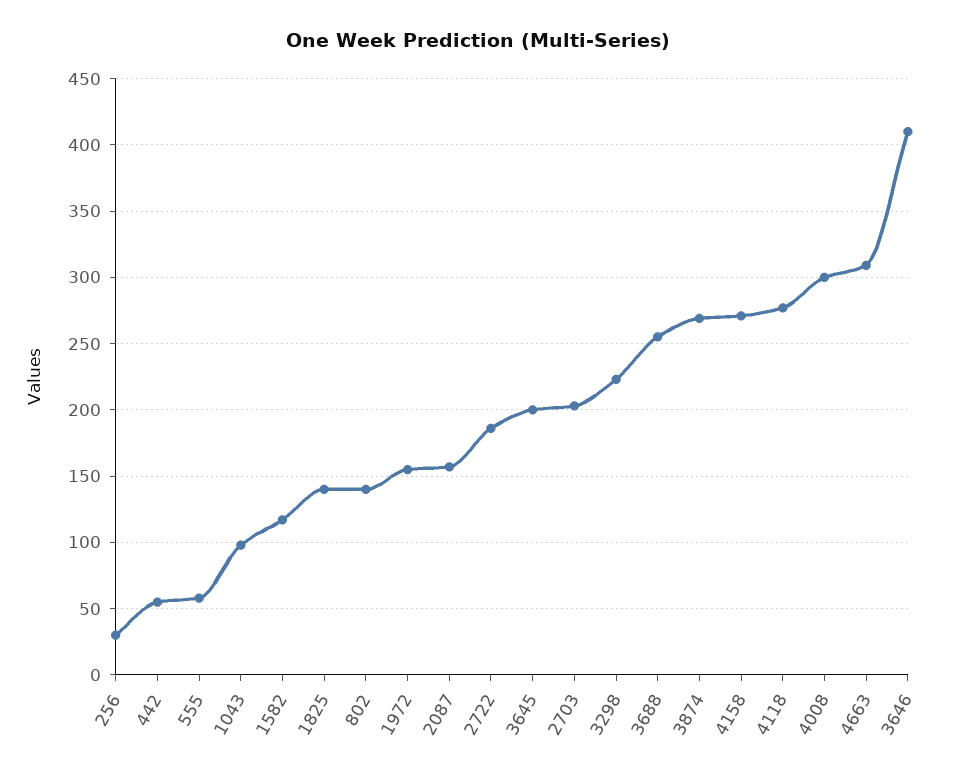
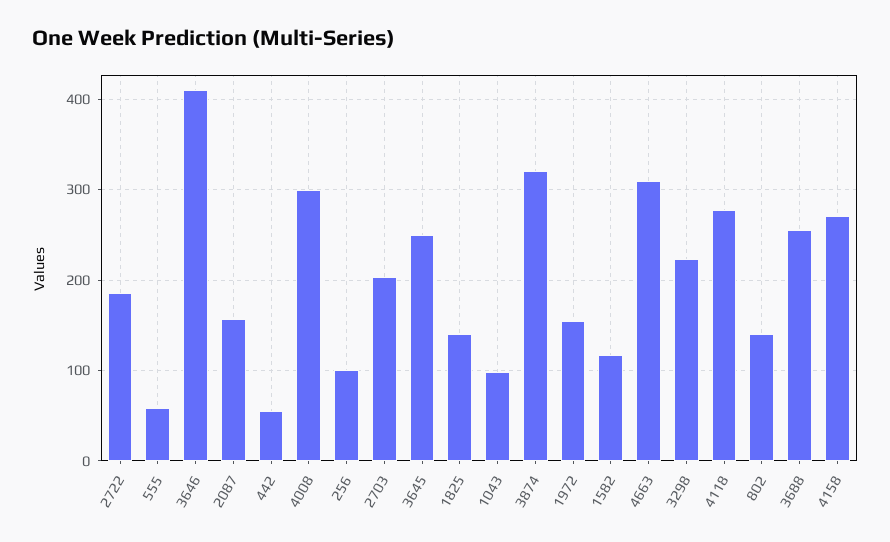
  {
-   "256": 30,
+   "256": 100,
    "442": 55,
    "555": 60,
    "1043": 100,
    "1582": 115,
    "1825": 140,
    "802": 140,
    "1972": 155,
    "2087": 155,
    "2722": 185,
-   "3645": 200,
+   "3645": 250,
    "2703": 205,
    "3298": 225,
    "3688": 255,
-   "3874": 270,
+   "3874": 320,
    "4158": 270,
    "4118": 275,
    "4008": 300,
    "4663": 310,
    "3646": 410
  }

